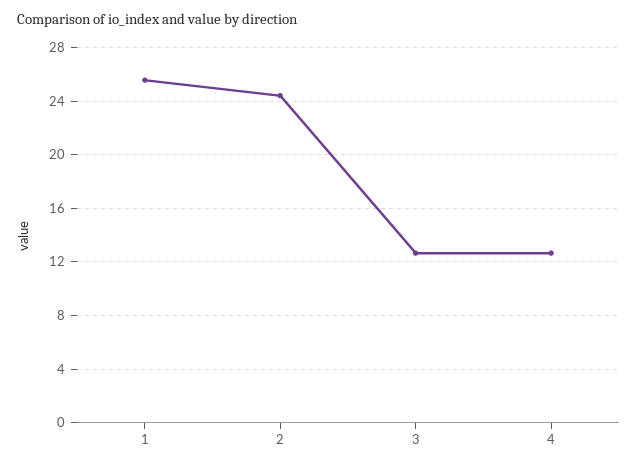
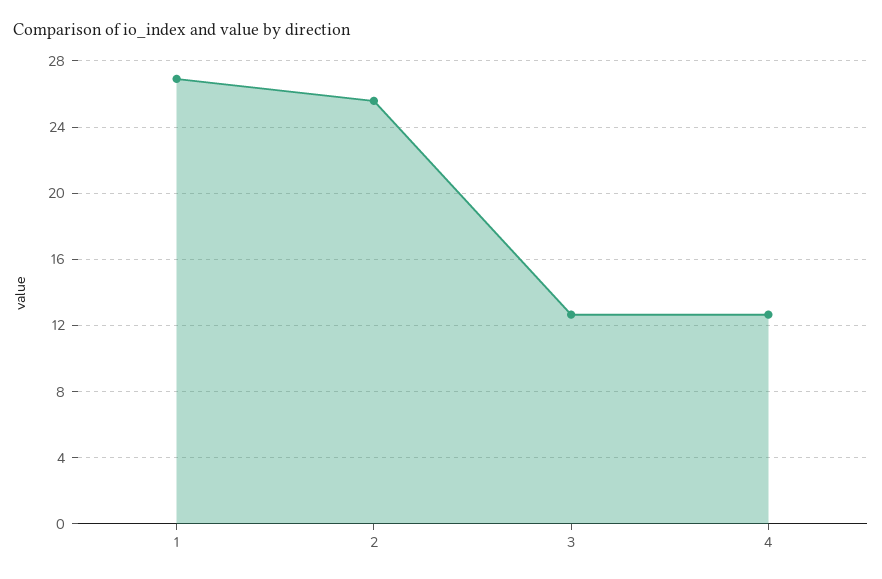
  {
-   "1": 25.5,
+   "1": 27,
-   "2": 24.5,
+   "2": 25.5,
    "3": 12.5,
    "4": 12.5
  }

